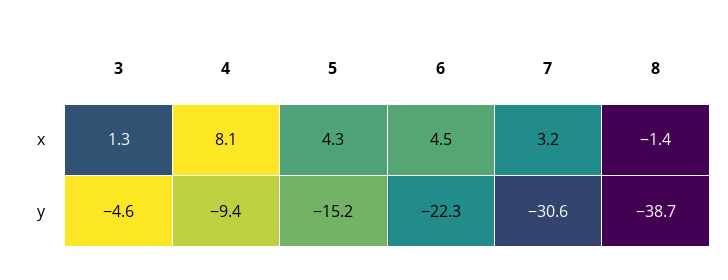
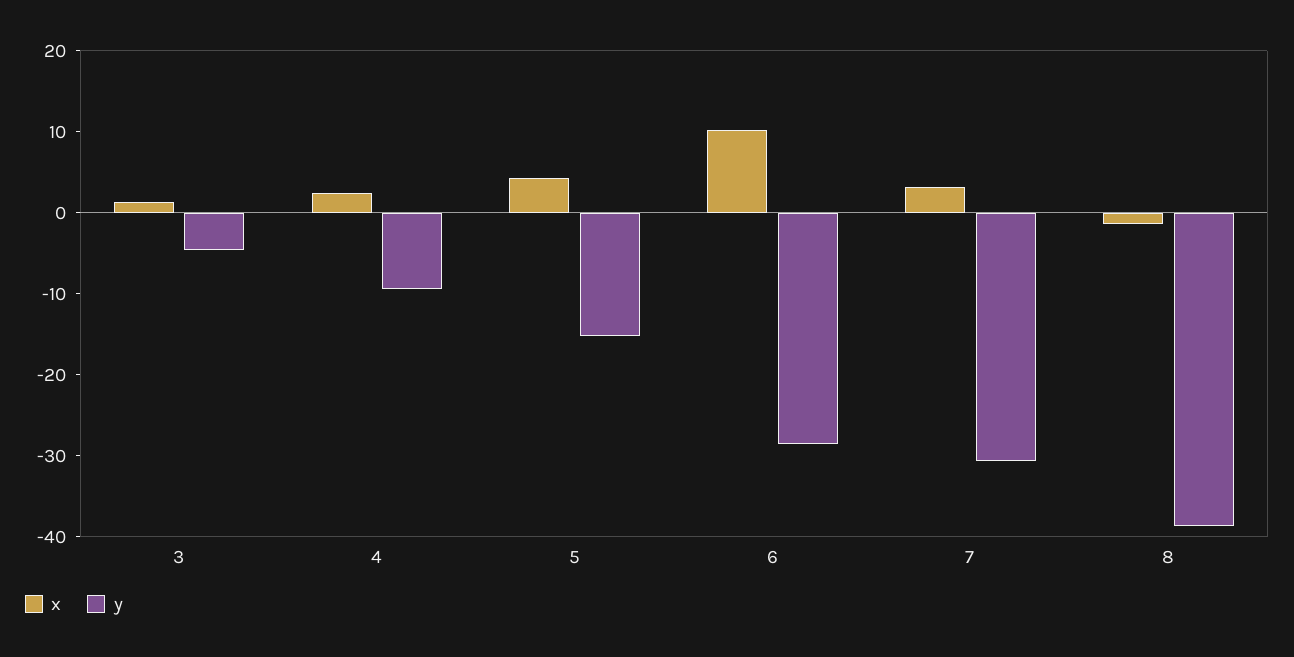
  {
    "x": {
      "3": 1.3,
-     "4": 8.1,
+     "4": 2,
      "5": 4.3,
-     "6": 4.5,
+     "6": 10,
      "7": 3.2,
      "8": -1.4
    },
    "y": {
      "3": -4.6,
      "4": -9.4,
      "5": -15.2,
-     "6": -22.3,
+     "6": -28,
      "7": -30.6,
      "8": -38.7
    }
  }

